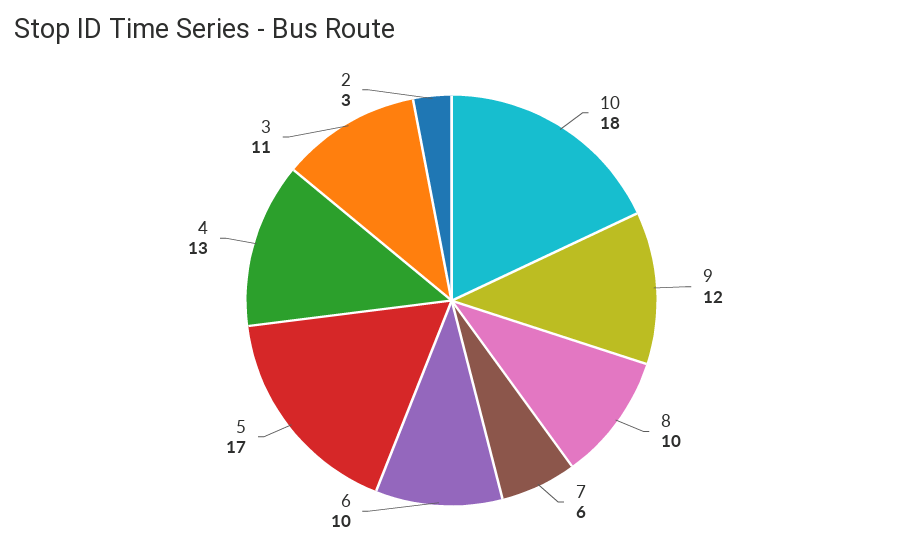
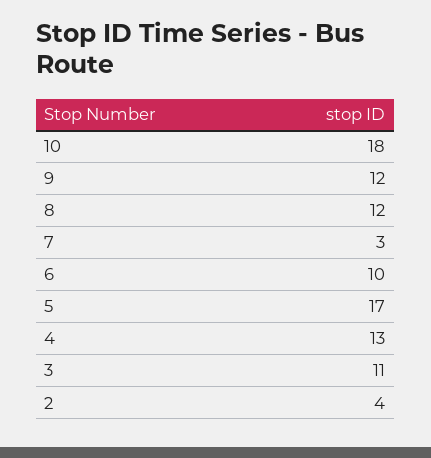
  {
    "10": 18,
    "9": 12,
-   "8": 10,
+   "8": 12,
-   "7": 6,
+   "7": 3,
    "6": 10,
    "5": 17,
    "4": 13,
    "3": 11,
-   "2": 3
+   "2": 4
  }

